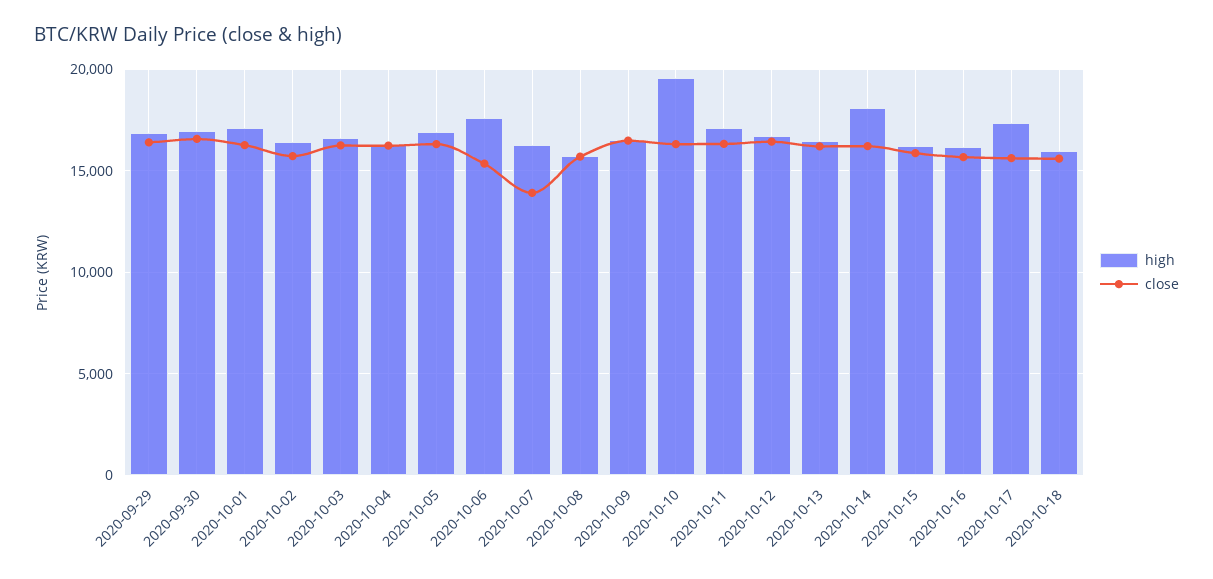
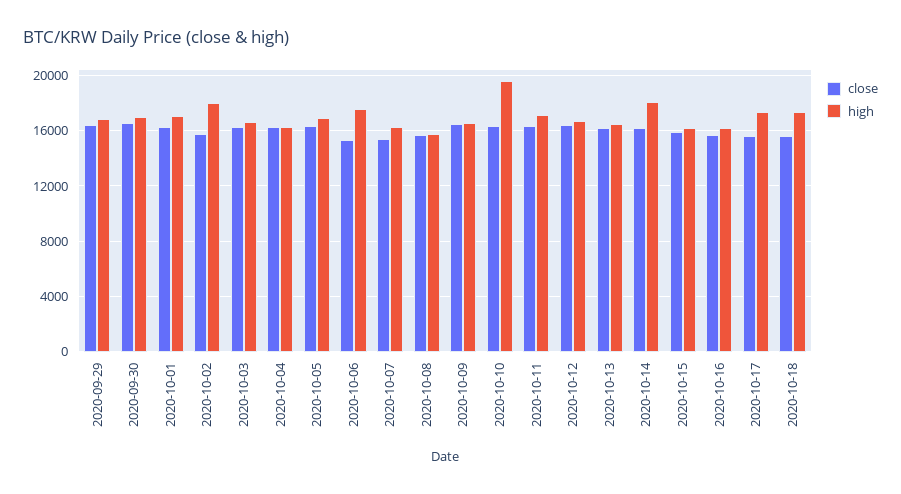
  {
    "high": {
      "2020-09-29": 17000,
      "2020-09-30": 17000,
      "2020-10-01": 17000,
-     "2020-10-02": 16500,
+     "2020-10-02": 18000,
      "2020-10-03": 16500,
      "2020-10-04": 16500,
      "2020-10-05": 17000,
      "2020-10-06": 17500,
      "2020-10-07": 16500,
      "2020-10-08": 15500,
      "2020-10-09": 16500,
      "2020-10-10": 19500,
      "2020-10-11": 17000,
      "2020-10-12": 16500,
      "2020-10-13": 16500,
      "2020-10-14": 18000,
      "2020-10-15": 16000,
      "2020-10-16": 16000,
      "2020-10-17": 17500,
-     "2020-10-18": 16000
+     "2020-10-18": 17500
    },
    "close": {
      "2020-09-29": 16500,
      "2020-09-30": 16500,
      "2020-10-01": 16500,
      "2020-10-02": 15500,
      "2020-10-03": 16500,
      "2020-10-04": 16000,
      "2020-10-05": 16500,
      "2020-10-06": 15500,
-     "2020-10-07": 14000,
+     "2020-10-07": 15500,
      "2020-10-08": 15500,
      "2020-10-09": 16500,
      "2020-10-10": 16500,
      "2020-10-11": 16500,
      "2020-10-12": 16500,
      "2020-10-13": 16000,
      "2020-10-14": 16000,
      "2020-10-15": 16000,
      "2020-10-16": 15500,
      "2020-10-17": 15500,
      "2020-10-18": 15500
    }
  }

